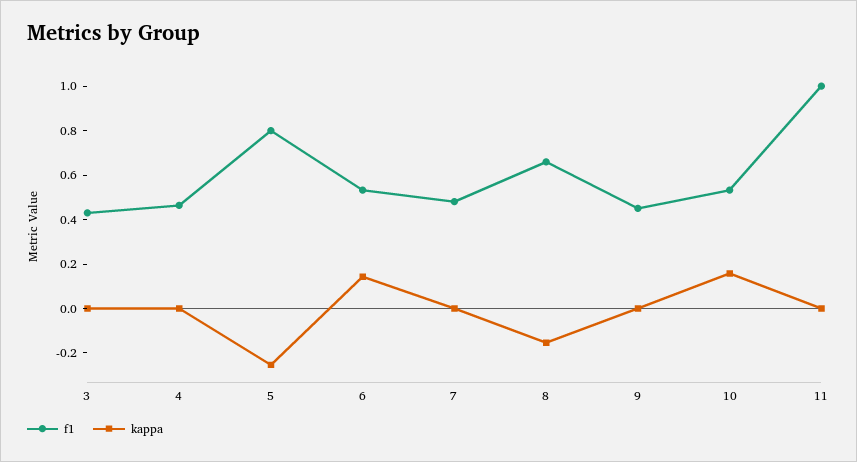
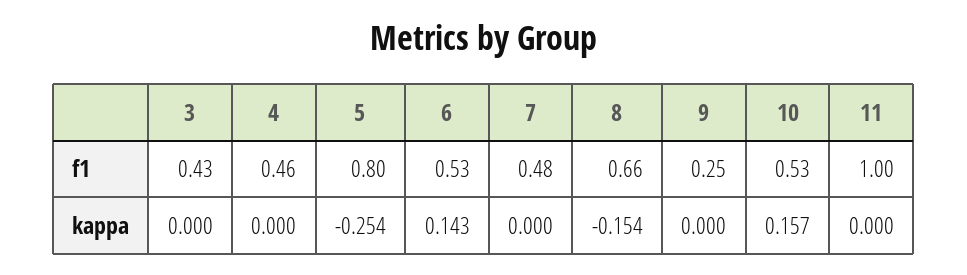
  {
    "f1": {
      "3": 0.43,
      "4": 0.46,
      "5": 0.8,
      "6": 0.53,
      "7": 0.48,
      "8": 0.66,
-     "9": 0.45,
+     "9": 0.25,
      "10": 0.53,
      "11": 1
    },
    "kappa": {
      "3": 0,
      "4": 0,
      "5": -0.254,
      "6": 0.143,
      "7": 0,
      "8": -0.154,
      "9": 0,
      "10": 0.157,
      "11": 0
    }
  }

